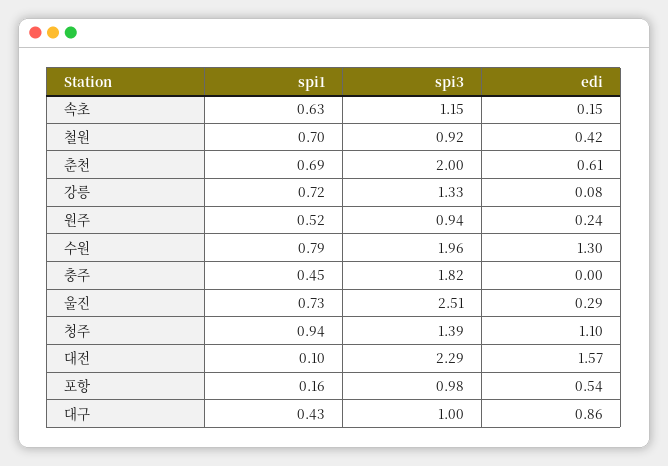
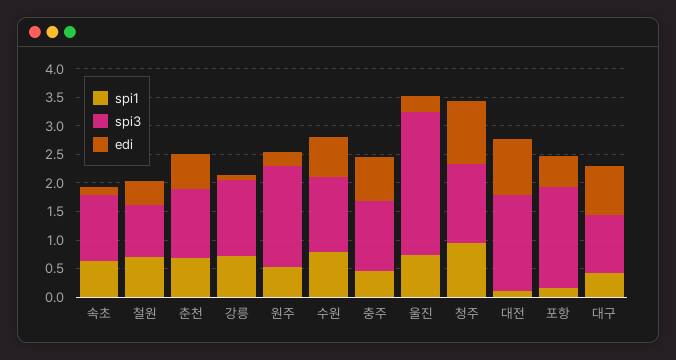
  {
    "spi1": {
      "속초": 0.63,
      "철원": 0.7,
      "춘천": 0.69,
      "강릉": 0.72,
      "원주": 0.52,
      "수원": 0.79,
      "충주": 0.45,
      "울진": 0.73,
      "청주": 0.94,
      "대전": 0.1,
      "포항": 0.16,
      "대구": 0.43
    },
    "spi3": {
      "속초": 1.15,
      "철원": 0.92,
-     "춘천": 2,
+     "춘천": 1.25,
      "강릉": 1.33,
-     "원주": 0.94,
+     "원주": 1.75,
-     "수원": 1.96,
+     "수원": 1.25,
-     "충주": 1.82,
+     "충주": 1.25,
      "울진": 2.51,
      "청주": 1.39,
-     "대전": 2.29,
+     "대전": 1.75,
-     "포항": 0.98,
+     "포항": 1.75,
      "대구": 1
    },
    "edi": {
      "속초": 0.15,
      "철원": 0.42,
      "춘천": 0.61,
      "강릉": 0.08,
      "원주": 0.24,
-     "수원": 1.3,
+     "수원": 0.75,
-     "충주": 0,
+     "충주": 0.75,
      "울진": 0.29,
      "청주": 1.1,
-     "대전": 1.57,
+     "대전": 1,
      "포항": 0.54,
      "대구": 0.86
    }
  }

